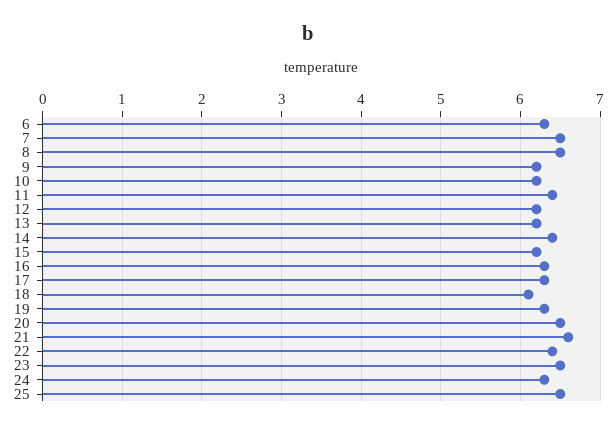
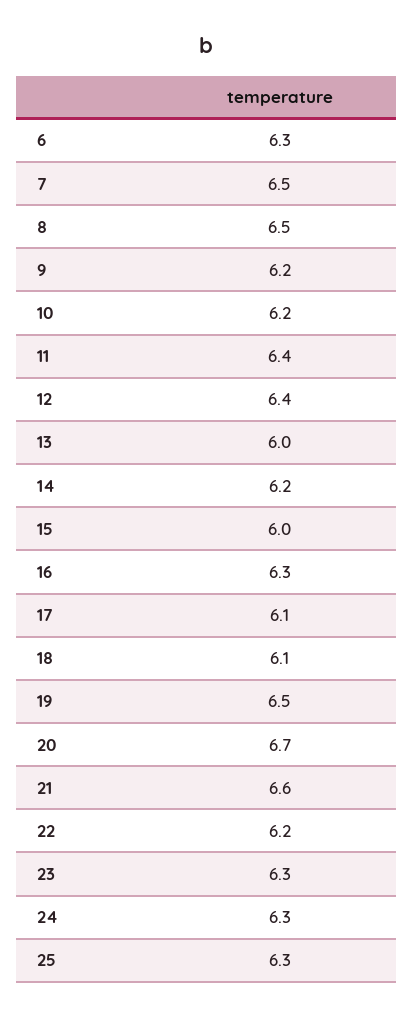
  {
    "6": 6.3,
    "7": 6.5,
    "8": 6.5,
    "9": 6.2,
    "10": 6.2,
    "11": 6.4,
-   "12": 6.2,
+   "12": 6.4,
-   "13": 6.2,
+   "13": 6,
-   "14": 6.4,
+   "14": 6.2,
-   "15": 6.2,
+   "15": 6,
    "16": 6.3,
-   "17": 6.3,
+   "17": 6.1,
    "18": 6.1,
-   "19": 6.3,
+   "19": 6.5,
-   "20": 6.5,
+   "20": 6.7,
    "21": 6.6,
-   "22": 6.4,
+   "22": 6.2,
-   "23": 6.5,
+   "23": 6.3,
    "24": 6.3,
-   "25": 6.5
+   "25": 6.3
  }

